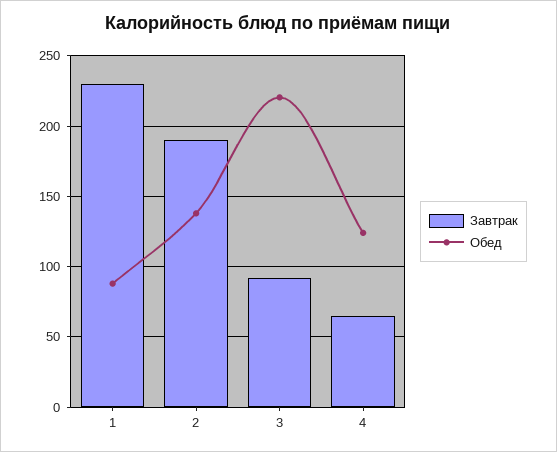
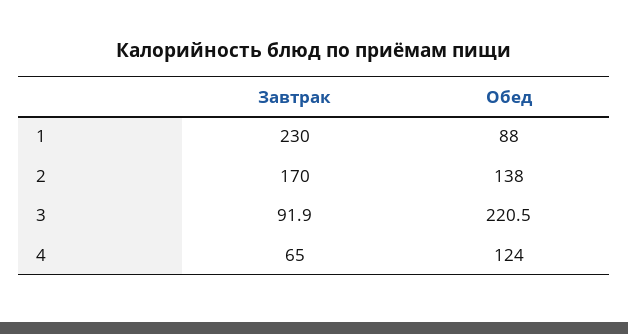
  {
    "Завтрак": {
      "1": 230,
-     "2": 190,
+     "2": 170,
      "3": 91.9,
      "4": 65
    },
    "Обед": {
      "1": 88,
      "2": 138,
      "3": 220.5,
      "4": 124
    }
  }

